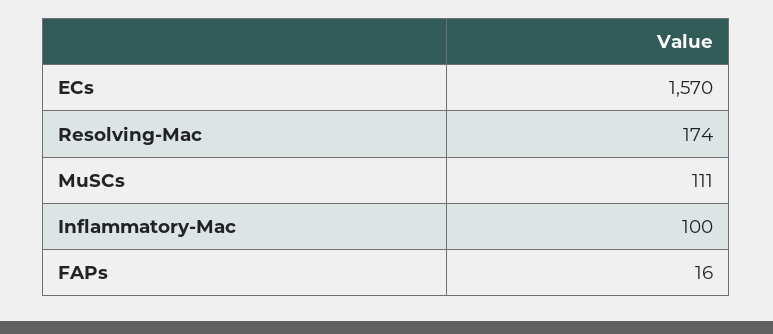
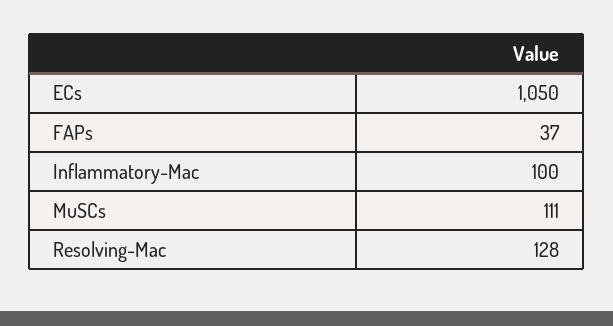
  {
-   "ECs": 1570,
+   "ECs": 1050,
-   "Resolving-Mac": 174,
+   "Resolving-Mac": 128,
    "MuSCs": 111,
    "Inflammatory-Mac": 100,
-   "FAPs": 16
+   "FAPs": 37
  }

